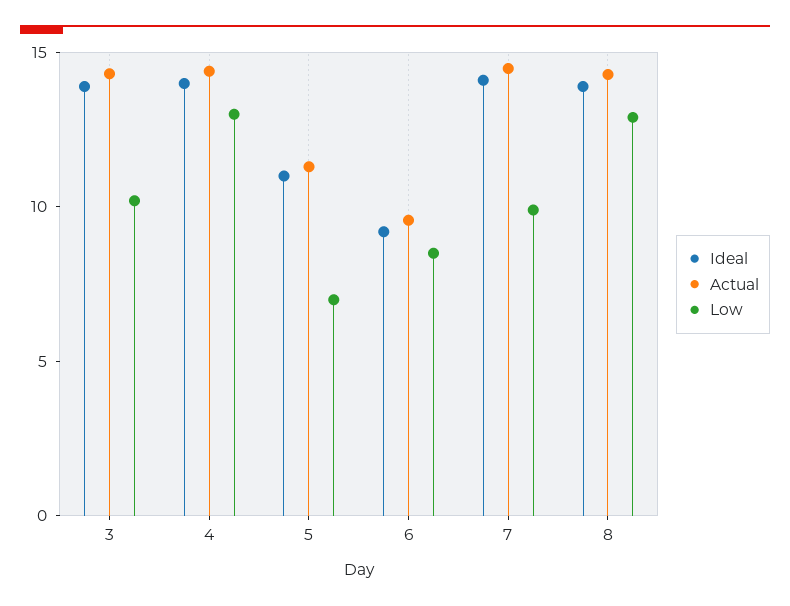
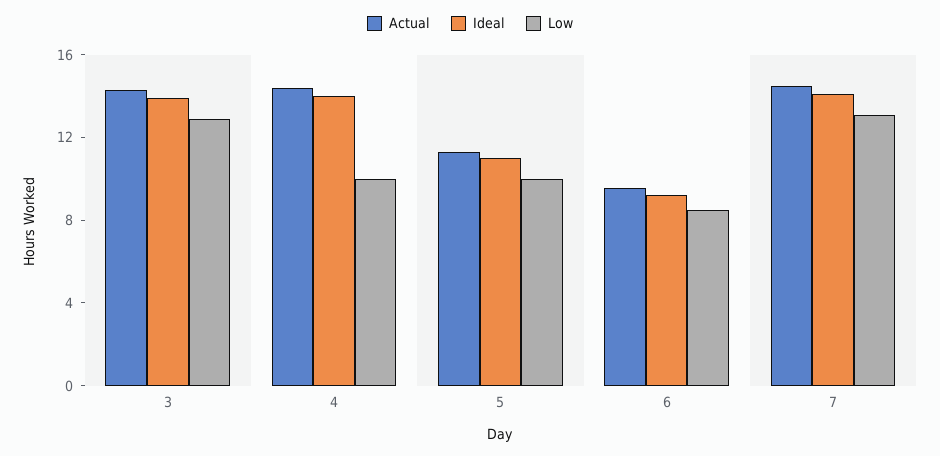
  {
    "Ideal": {
      "3": 14,
      "4": 14,
      "5": 11,
      "6": 9,
-     "7": 14,
+     "7": 14
-     "8": 14
    },
    "Actual": {
      "3": 14,
      "4": 14,
      "5": 11,
      "6": 10,
-     "7": 14,
+     "7": 14
-     "8": 14
    },
    "Low": {
-     "3": 10,
+     "3": 13,
-     "4": 13,
+     "4": 10,
-     "5": 7,
+     "5": 10,
      "6": 9,
-     "7": 10,
+     "7": 13
-     "8": 13
    }
  }

